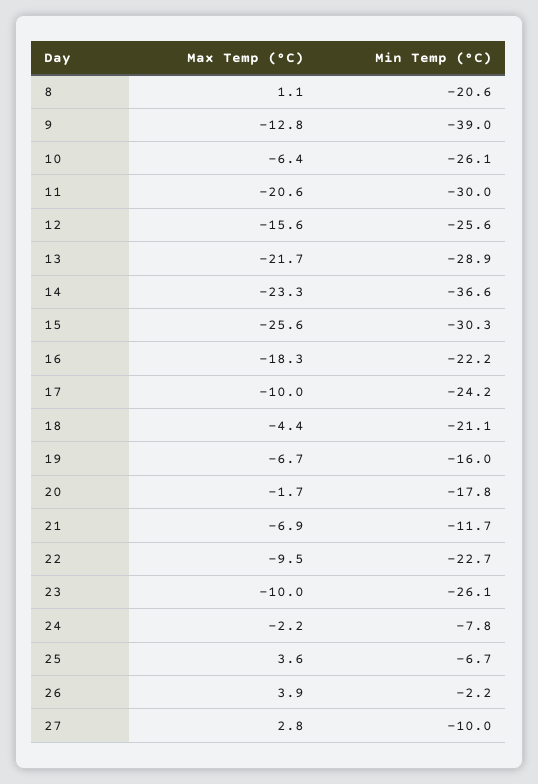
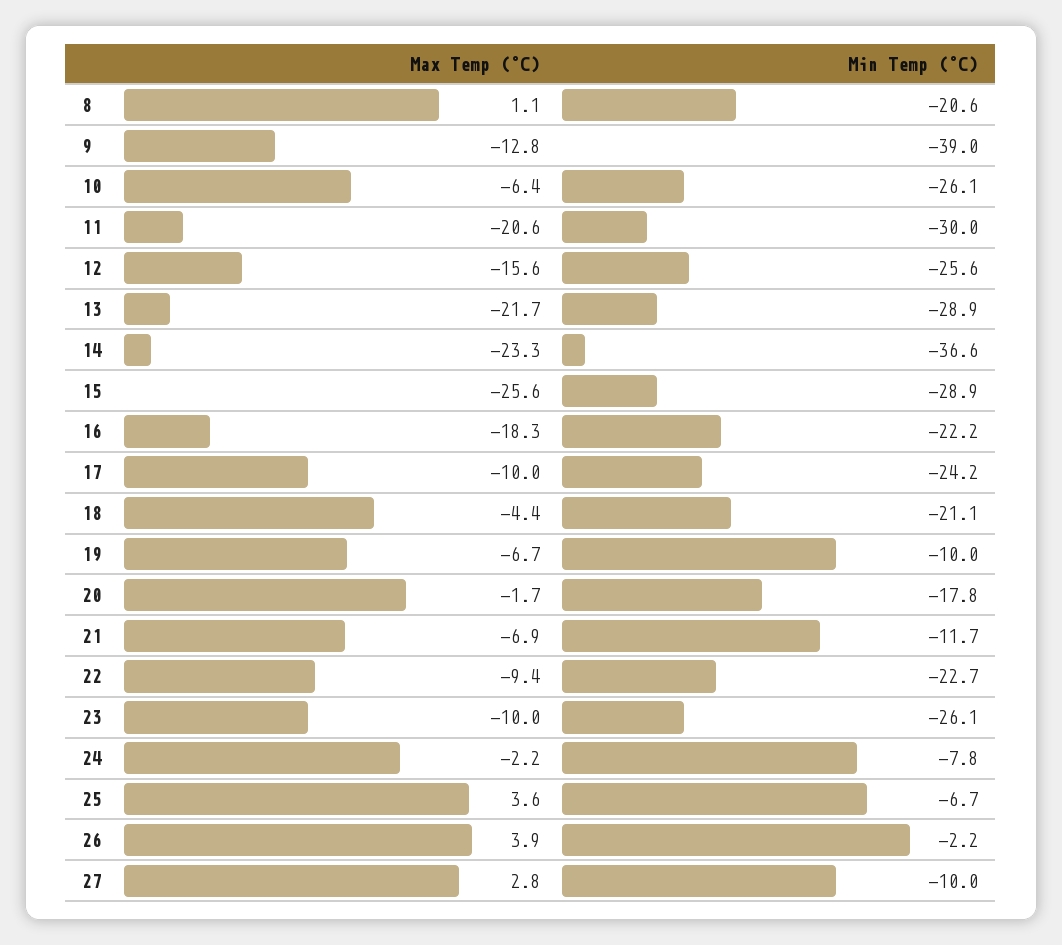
  {
    "Max Temp (°C)": {
      "8": 1.1,
      "9": -12.8,
      "10": -6.4,
      "11": -20.6,
      "12": -15.6,
      "13": -21.7,
      "14": -23.3,
      "15": -25.6,
      "16": -18.3,
      "17": -10,
      "18": -4.4,
      "19": -6.7,
      "20": -1.7,
      "21": -6.9,
-     "22": -9.5,
+     "22": -9.4,
      "23": -10,
      "24": -2.2,
      "25": 3.6,
      "26": 3.9,
      "27": 2.8
    },
    "Min Temp (°C)": {
      "8": -20.6,
      "9": -39,
      "10": -26.1,
      "11": -30,
      "12": -25.6,
      "13": -28.9,
      "14": -36.6,
-     "15": -30.3,
+     "15": -28.9,
      "16": -22.2,
      "17": -24.2,
      "18": -21.1,
-     "19": -16,
+     "19": -10,
      "20": -17.8,
      "21": -11.7,
      "22": -22.7,
      "23": -26.1,
      "24": -7.8,
      "25": -6.7,
      "26": -2.2,
      "27": -10
    }
  }

